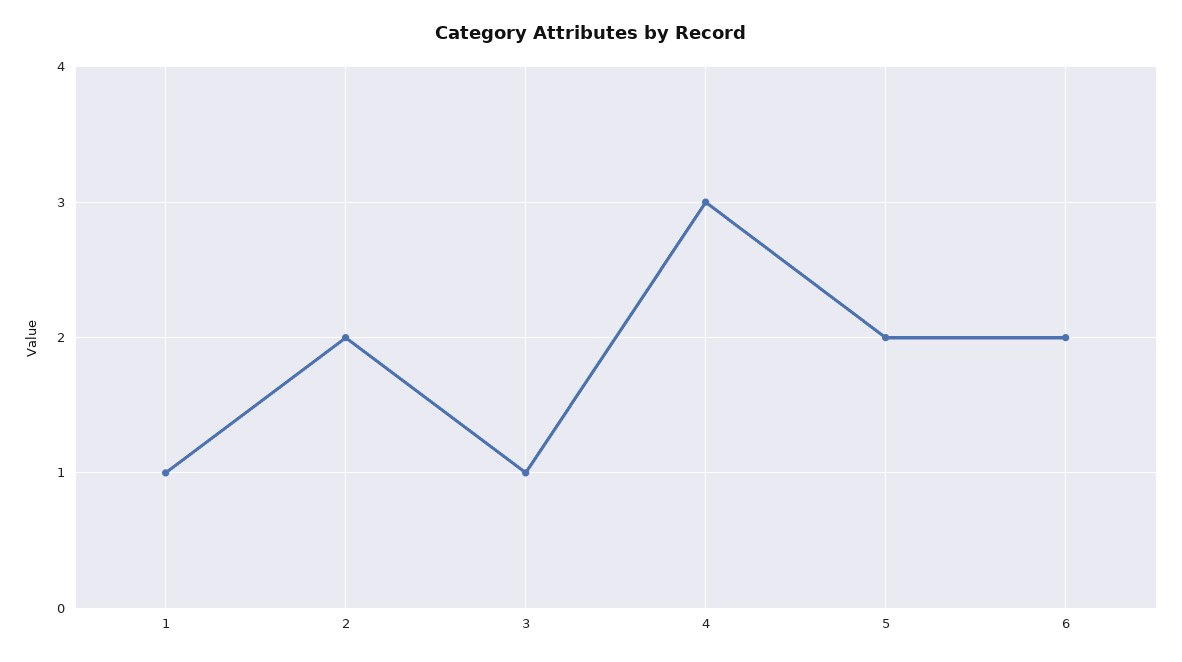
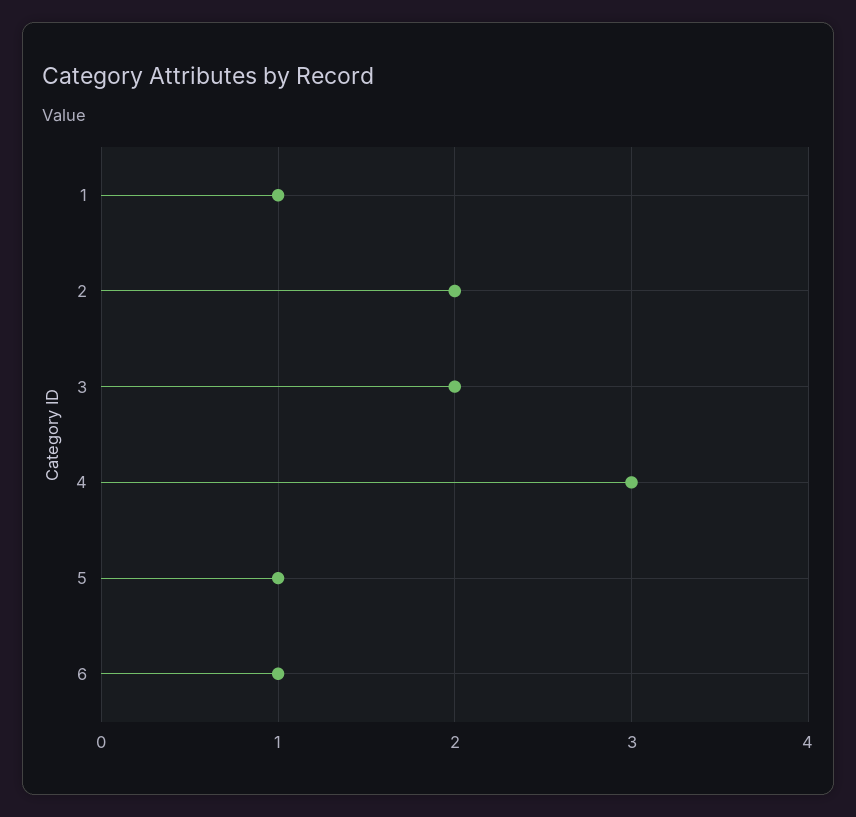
  {
    "1": 1,
    "2": 2,
-   "3": 1,
+   "3": 2,
    "4": 3,
-   "5": 2,
+   "5": 1,
-   "6": 2
+   "6": 1
  }

